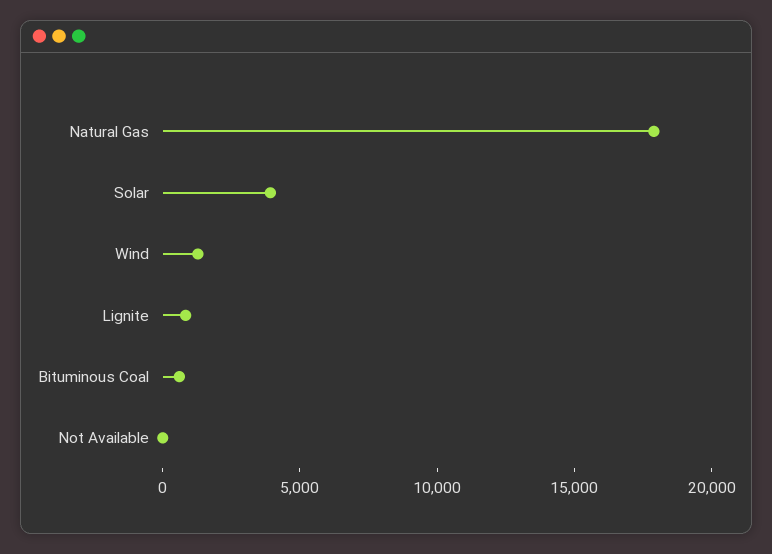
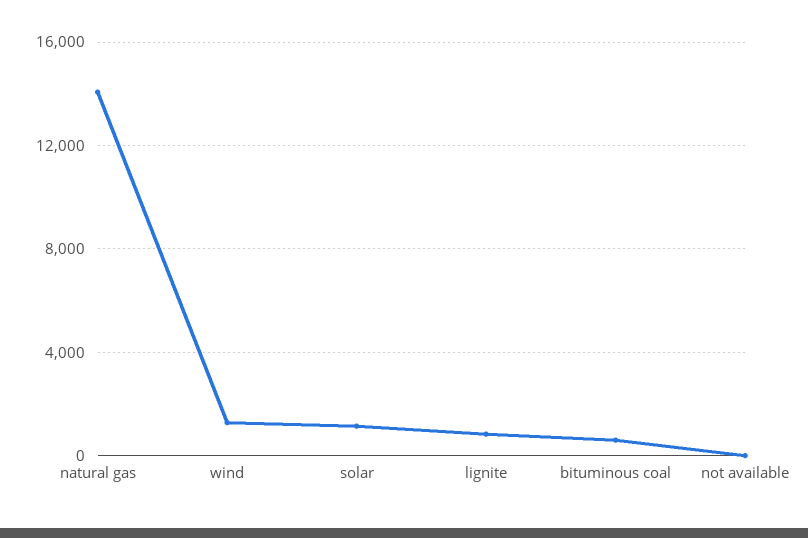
  {
-   "Natural Gas": 18000,
+   "Natural Gas": 14000,
-   "Solar": 4000,
+   "Solar": 1000,
    "Wind": 1500,
    "Lignite": 1000,
    "Bituminous Coal": 500,
    "Not Available": 0
  }

